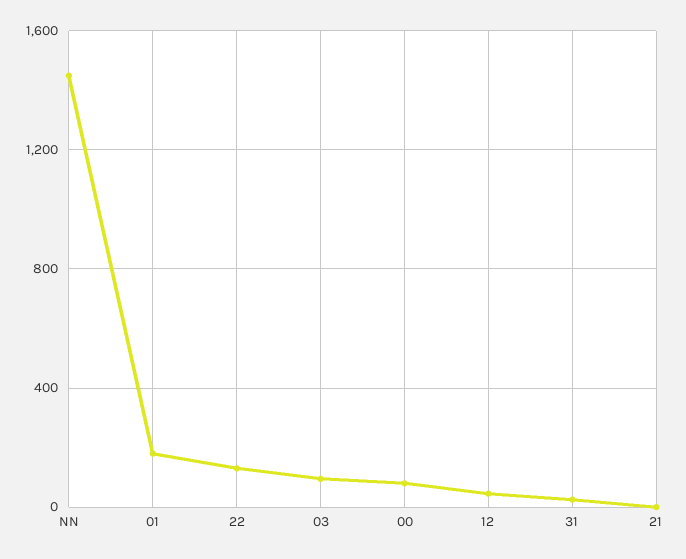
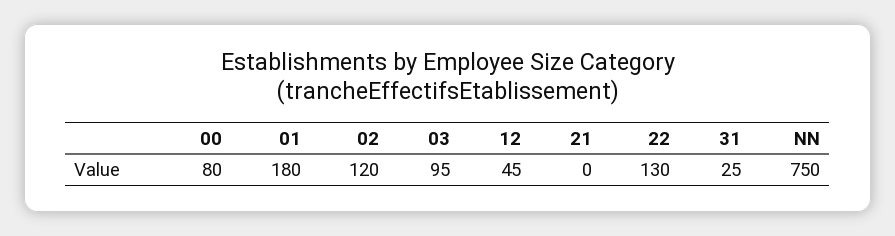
  {
-   "NN": 1450,
+   "NN": 750,
    "01": 180,
    "22": 130,
    "03": 95,
    "00": 80,
    "12": 45,
    "31": 25,
-   "21": 0
+   "21": 0,
+   "02": 120
  }

